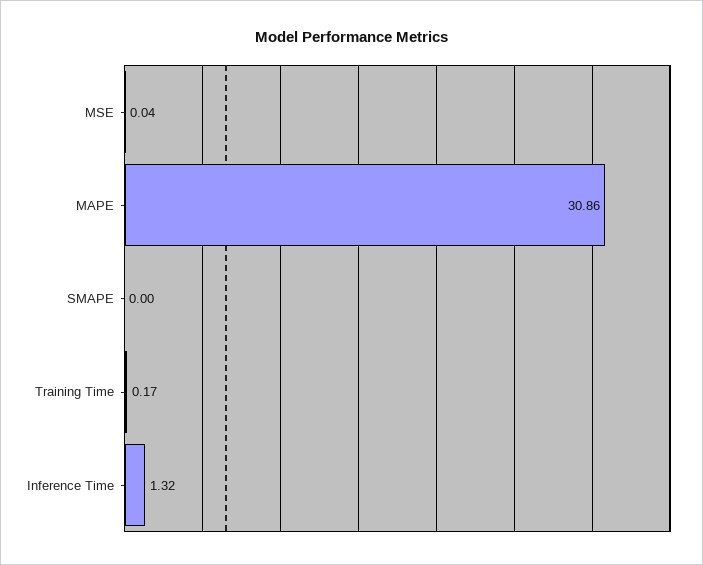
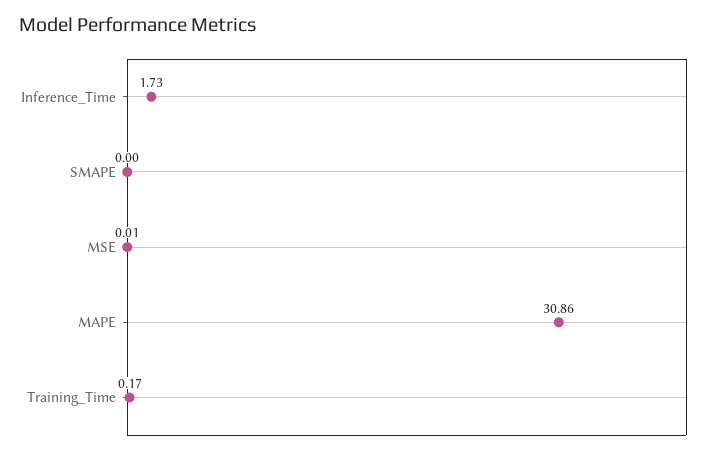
  {
-   "MSE": 0.04,
+   "MSE": 0.01,
    "MAPE": 30.86,
    "SMAPE": 0,
    "Training Time": 0.17,
-   "Inference Time": 1.32
+   "Inference Time": 1.73
  }

